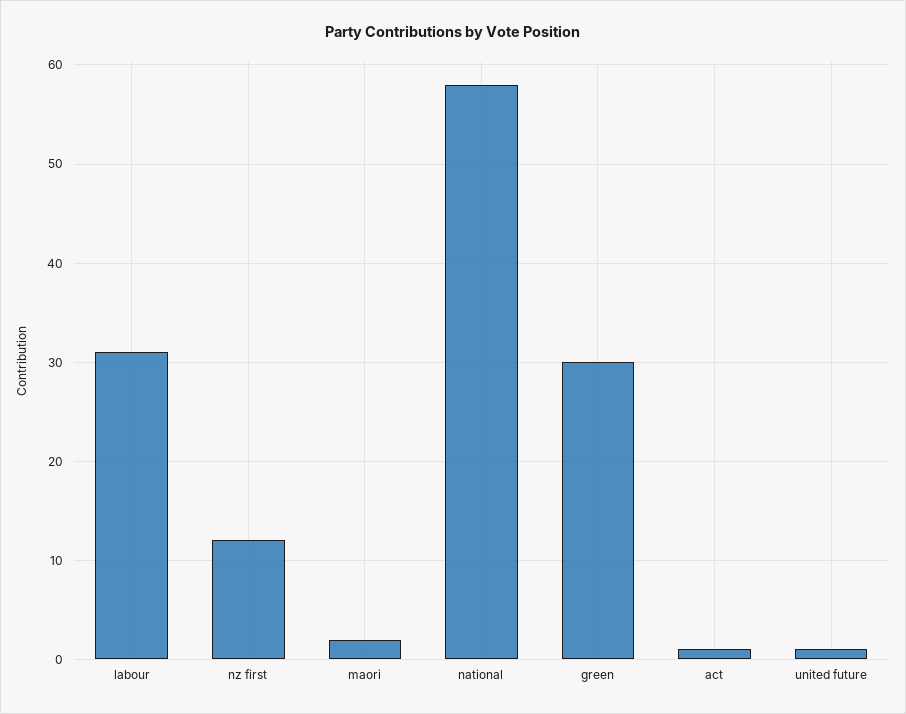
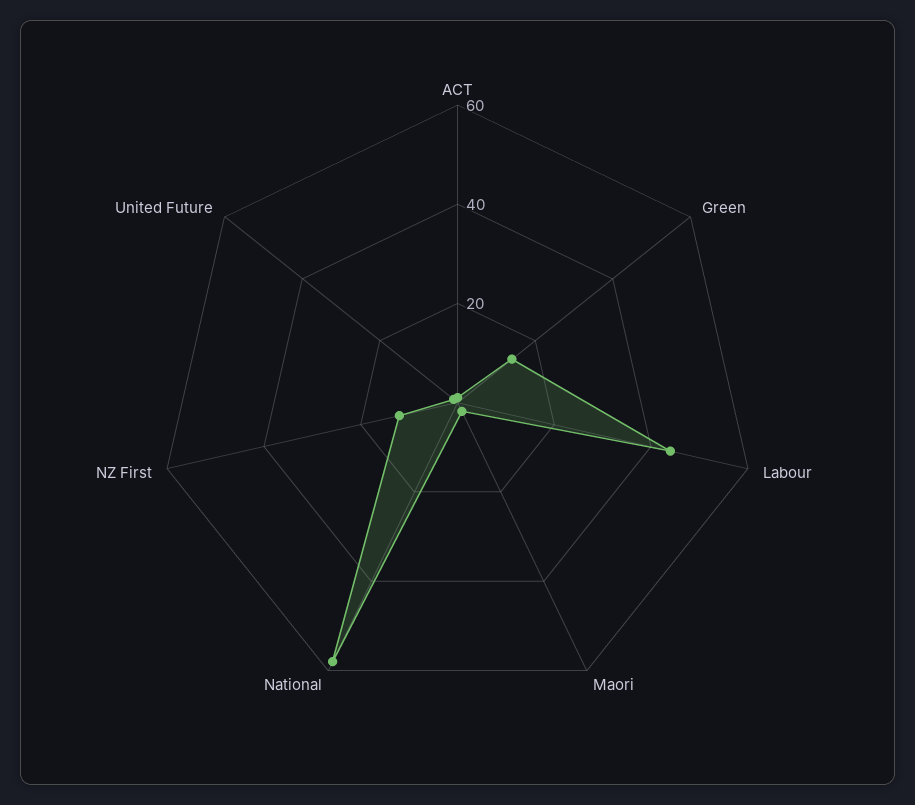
  {
-   "labour": 31,
+   "labour": 45,
    "nz first": 12,
    "maori": 2,
    "national": 58,
-   "green": 30,
+   "green": 15,
    "act": 1,
    "united future": 1
  }

